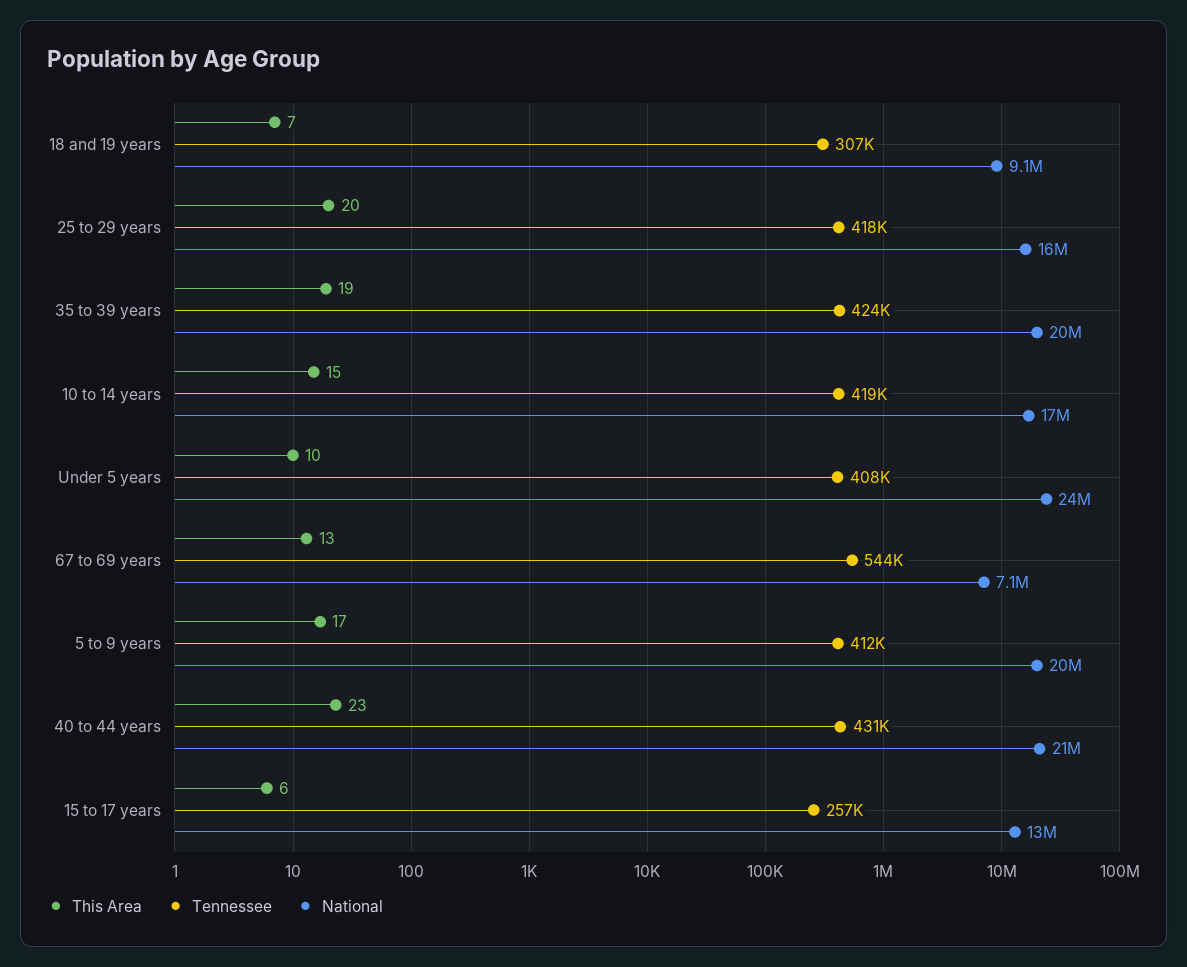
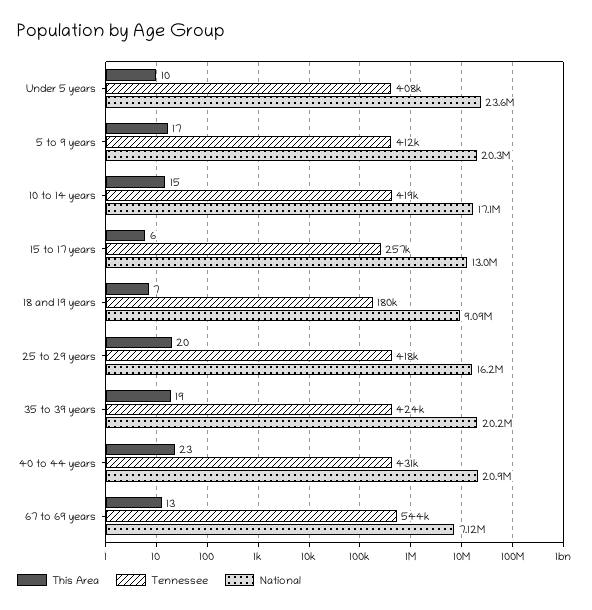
  {
    "This Area": {
      "18 and 19 years": 7,
      "25 to 29 years": 20,
      "35 to 39 years": 19,
      "10 to 14 years": 15,
      "Under 5 years": 10,
      "67 to 69 years": 13,
      "5 to 9 years": 17,
      "40 to 44 years": 23,
      "15 to 17 years": 6
    },
    "Tennessee": {
-     "18 and 19 years": 307000,
+     "18 and 19 years": 180000,
      "25 to 29 years": 418000,
      "35 to 39 years": 424000,
      "10 to 14 years": 419000,
      "Under 5 years": 408000,
      "67 to 69 years": 544000,
      "5 to 9 years": 412000,
      "40 to 44 years": 431000,
      "15 to 17 years": 257000
    },
    "National": {
      "18 and 19 years": 9090000,
      "25 to 29 years": 16200000,
      "35 to 39 years": 20200000,
      "10 to 14 years": 17100000,
      "Under 5 years": 23600000,
      "67 to 69 years": 7120000,
      "5 to 9 years": 20300000,
      "40 to 44 years": 20900000,
      "15 to 17 years": 13000000
    }
  }

